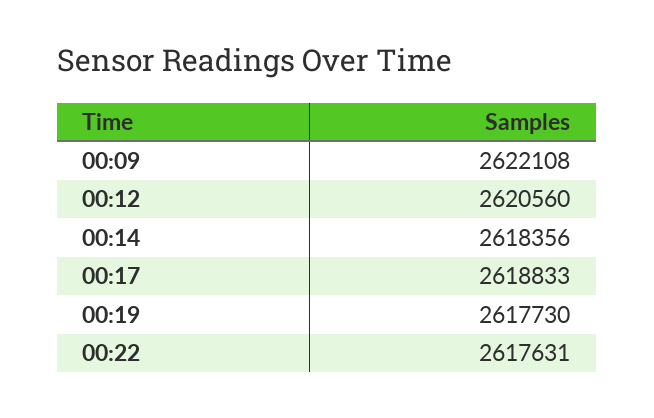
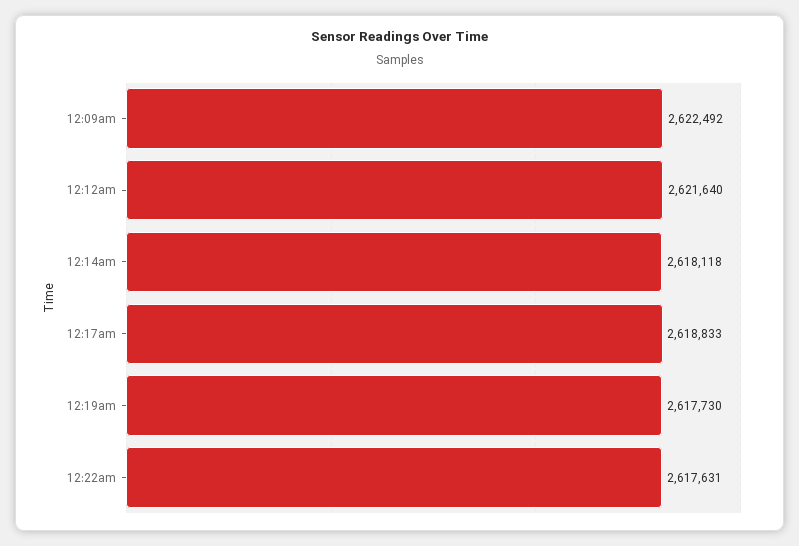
  {
-   "00:09": 2622108,
+   "00:09": 2622492,
-   "00:12": 2620560,
+   "00:12": 2621640,
-   "00:14": 2618356,
+   "00:14": 2618118,
    "00:17": 2618833,
    "00:19": 2617730,
    "00:22": 2617631
  }

